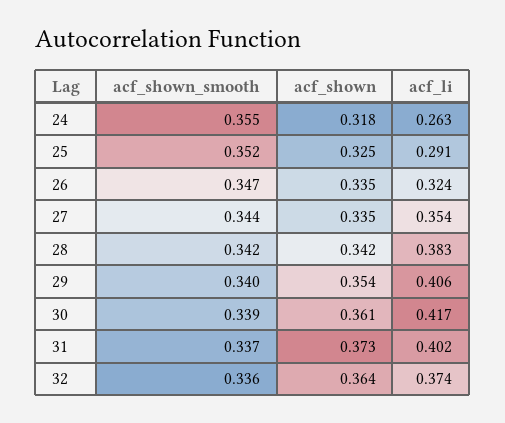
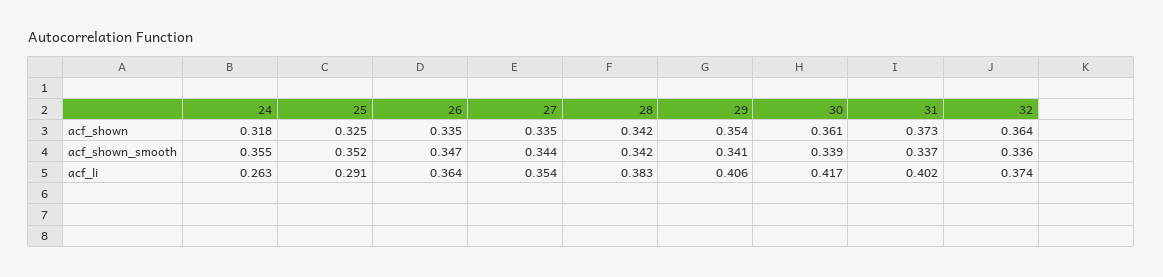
  {
    "acf_shown_smooth": {
      "24": 0.355,
      "25": 0.352,
      "26": 0.347,
      "27": 0.344,
      "28": 0.342,
-     "29": 0.34,
+     "29": 0.341,
      "30": 0.339,
      "31": 0.337,
      "32": 0.336
    },
    "acf_shown": {
      "24": 0.318,
      "25": 0.325,
      "26": 0.335,
      "27": 0.335,
      "28": 0.342,
      "29": 0.354,
      "30": 0.361,
      "31": 0.373,
      "32": 0.364
    },
    "acf_li": {
      "24": 0.263,
      "25": 0.291,
-     "26": 0.324,
+     "26": 0.364,
      "27": 0.354,
      "28": 0.383,
      "29": 0.406,
      "30": 0.417,
      "31": 0.402,
      "32": 0.374
    }
  }

